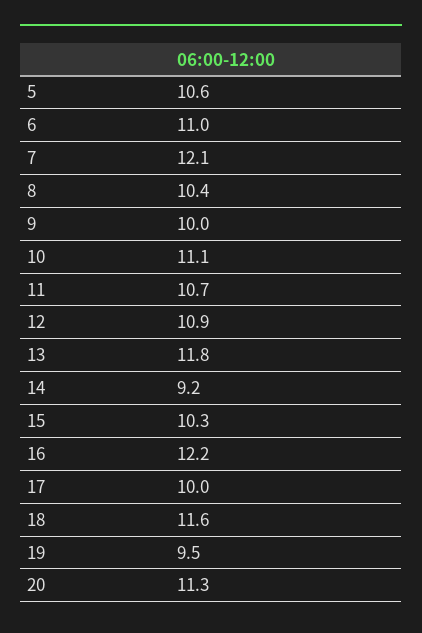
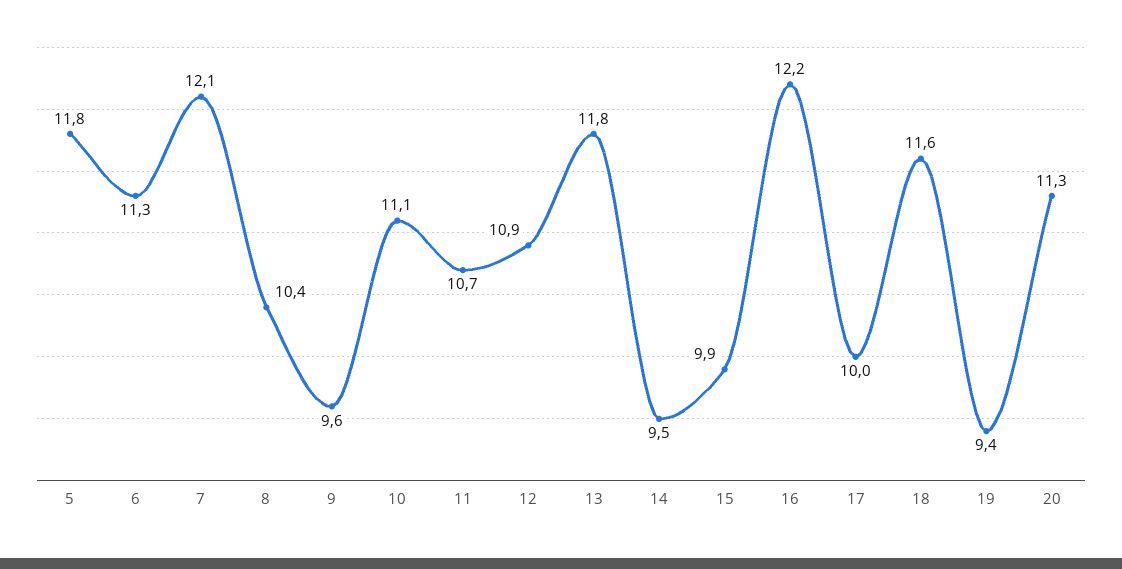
  {
-   "5": 10.6,
+   "5": 11.8,
-   "6": 11,
+   "6": 11.3,
    "7": 12.1,
    "8": 10.4,
-   "9": 10,
+   "9": 9.6,
    "10": 11.1,
    "11": 10.7,
    "12": 10.9,
    "13": 11.8,
-   "14": 9.2,
+   "14": 9.5,
-   "15": 10.3,
+   "15": 9.9,
    "16": 12.2,
    "17": 10,
    "18": 11.6,
-   "19": 9.5,
+   "19": 9.4,
    "20": 11.3
  }

